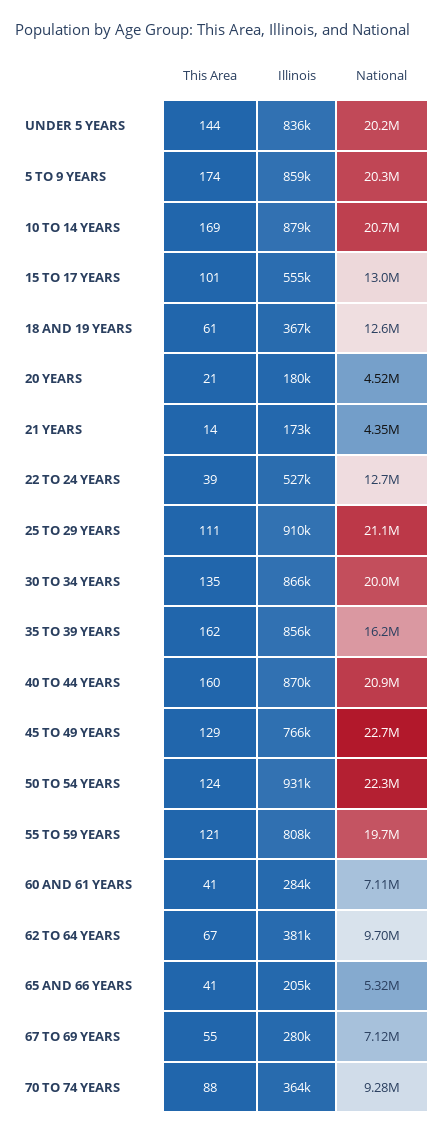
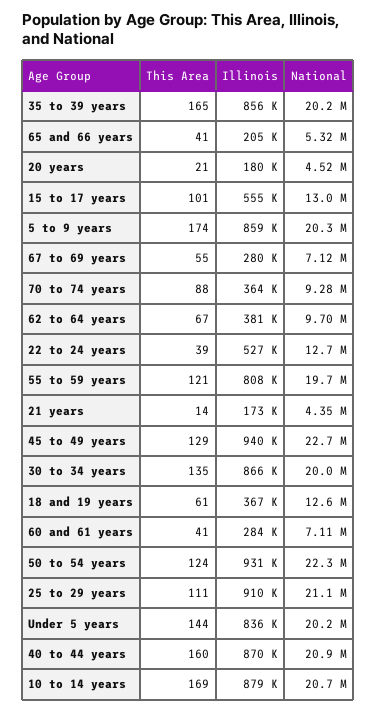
  {
    "This Area": {
      "UNDER 5 YEARS": 144,
      "5 TO 9 YEARS": 174,
      "10 TO 14 YEARS": 169,
      "15 TO 17 YEARS": 101,
      "18 AND 19 YEARS": 61,
      "20 YEARS": 21,
      "21 YEARS": 14,
      "22 TO 24 YEARS": 39,
      "25 TO 29 YEARS": 111,
      "30 TO 34 YEARS": 135,
-     "35 TO 39 YEARS": 162,
+     "35 TO 39 YEARS": 165,
      "40 TO 44 YEARS": 160,
      "45 TO 49 YEARS": 129,
      "50 TO 54 YEARS": 124,
      "55 TO 59 YEARS": 121,
      "60 AND 61 YEARS": 41,
      "62 TO 64 YEARS": 67,
      "65 AND 66 YEARS": 41,
      "67 TO 69 YEARS": 55,
      "70 TO 74 YEARS": 88
    },
    "Illinois": {
      "UNDER 5 YEARS": 836000,
      "5 TO 9 YEARS": 859000,
      "10 TO 14 YEARS": 879000,
      "15 TO 17 YEARS": 555000,
      "18 AND 19 YEARS": 367000,
      "20 YEARS": 180000,
      "21 YEARS": 173000,
      "22 TO 24 YEARS": 527000,
      "25 TO 29 YEARS": 910000,
      "30 TO 34 YEARS": 866000,
      "35 TO 39 YEARS": 856000,
      "40 TO 44 YEARS": 870000,
-     "45 TO 49 YEARS": 766000,
+     "45 TO 49 YEARS": 940000,
      "50 TO 54 YEARS": 931000,
      "55 TO 59 YEARS": 808000,
      "60 AND 61 YEARS": 284000,
      "62 TO 64 YEARS": 381000,
      "65 AND 66 YEARS": 205000,
      "67 TO 69 YEARS": 280000,
      "70 TO 74 YEARS": 364000
    },
    "National": {
      "UNDER 5 YEARS": 20200000,
      "5 TO 9 YEARS": 20300000,
      "10 TO 14 YEARS": 20700000,
      "15 TO 17 YEARS": 13000000,
      "18 AND 19 YEARS": 12600000,
      "20 YEARS": 4520000,
      "21 YEARS": 4350000,
      "22 TO 24 YEARS": 12700000,
      "25 TO 29 YEARS": 21100000,
      "30 TO 34 YEARS": 20000000,
-     "35 TO 39 YEARS": 16200000,
+     "35 TO 39 YEARS": 20200000,
      "40 TO 44 YEARS": 20900000,
      "45 TO 49 YEARS": 22700000,
      "50 TO 54 YEARS": 22300000,
      "55 TO 59 YEARS": 19700000,
      "60 AND 61 YEARS": 7110000,
      "62 TO 64 YEARS": 9700000,
      "65 AND 66 YEARS": 5320000,
      "67 TO 69 YEARS": 7120000,
      "70 TO 74 YEARS": 9280000
    }
  }

